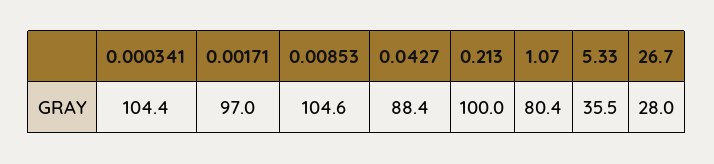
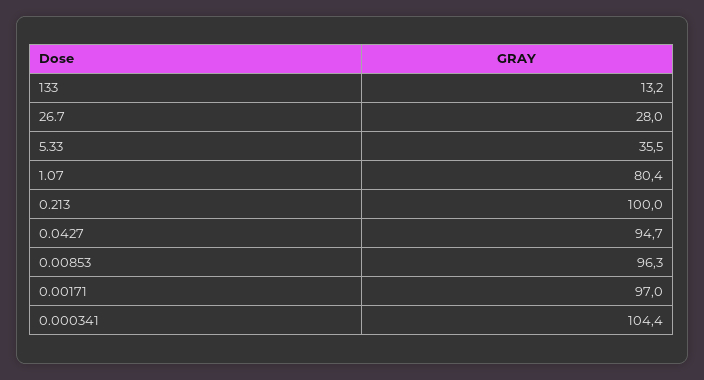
  {
    "0.000341": 104.4,
    "0.00171": 97,
-   "0.00853": 104.6,
+   "0.00853": 96.3,
-   "0.0427": 88.4,
+   "0.0427": 94.7,
    "0.213": 100,
    "1.07": 80.4,
    "5.33": 35.5,
-   "26.7": 28
+   "26.7": 28,
+   "133": 13.2
  }

